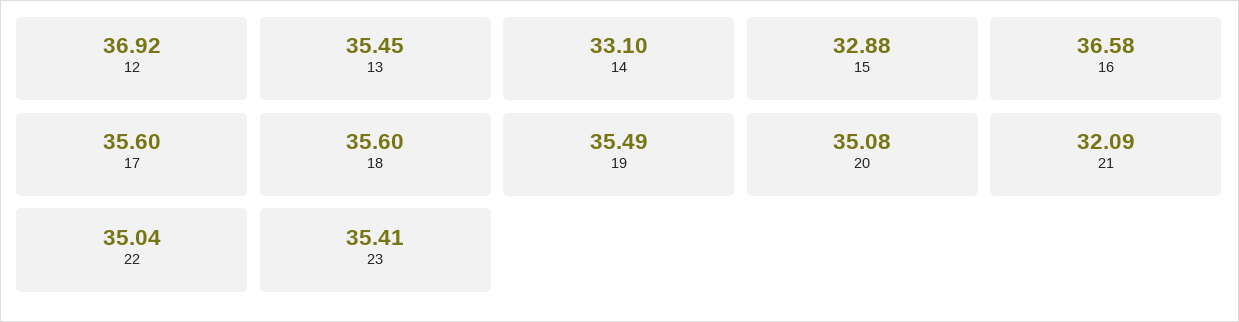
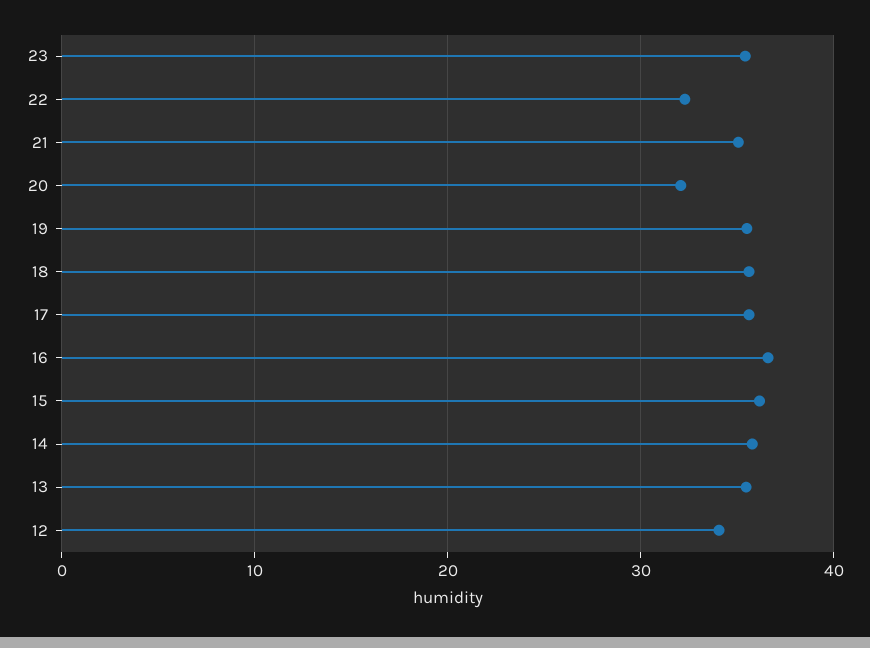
  {
-   "12": 36.92,
+   "12": 34,
    "13": 35.45,
-   "14": 33.1,
+   "14": 36,
-   "15": 32.88,
+   "15": 36,
    "16": 36.58,
    "17": 35.6,
    "18": 35.6,
    "19": 35.49,
-   "20": 35.08,
+   "20": 32,
-   "21": 32.09,
+   "21": 35,
-   "22": 35.04,
+   "22": 32,
    "23": 35.41
  }

